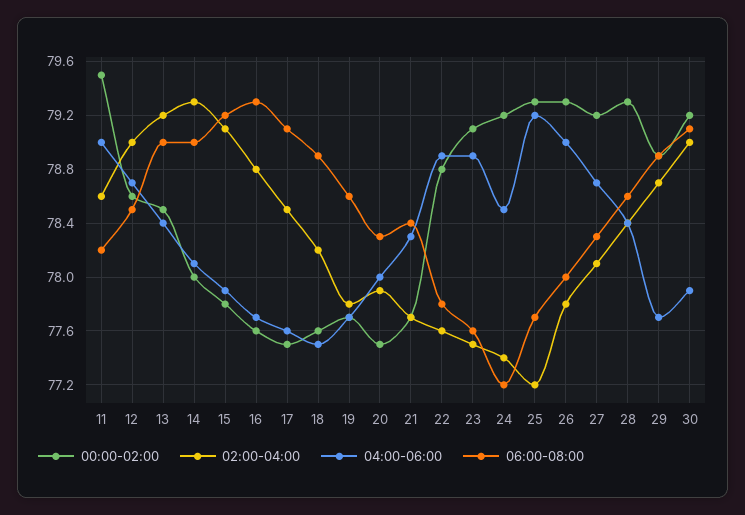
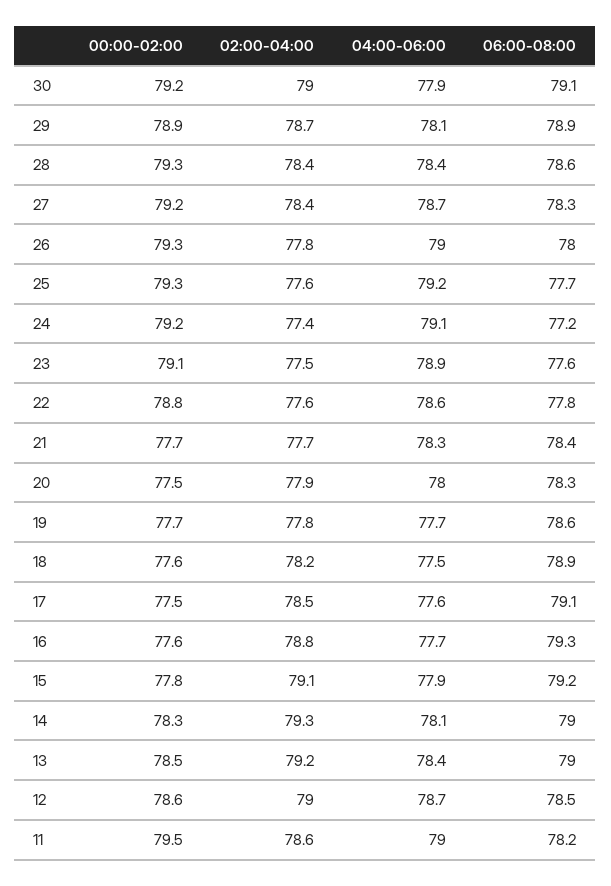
  {
    "00:00-02:00": {
      "11": 79.5,
      "12": 78.6,
      "13": 78.5,
-     "14": 78,
+     "14": 78.3,
      "15": 77.8,
      "16": 77.6,
      "17": 77.5,
      "18": 77.6,
      "19": 77.7,
      "20": 77.5,
      "21": 77.7,
      "22": 78.8,
      "23": 79.1,
      "24": 79.2,
      "25": 79.3,
      "26": 79.3,
      "27": 79.2,
      "28": 79.3,
      "29": 78.9,
      "30": 79.2
    },
    "02:00-04:00": {
      "11": 78.6,
      "12": 79,
      "13": 79.2,
      "14": 79.3,
      "15": 79.1,
      "16": 78.8,
      "17": 78.5,
      "18": 78.2,
      "19": 77.8,
      "20": 77.9,
      "21": 77.7,
      "22": 77.6,
      "23": 77.5,
      "24": 77.4,
-     "25": 77.2,
+     "25": 77.6,
      "26": 77.8,
-     "27": 78.1,
+     "27": 78.4,
      "28": 78.4,
      "29": 78.7,
      "30": 79
    },
    "04:00-06:00": {
      "11": 79,
      "12": 78.7,
      "13": 78.4,
      "14": 78.1,
      "15": 77.9,
      "16": 77.7,
      "17": 77.6,
      "18": 77.5,
      "19": 77.7,
      "20": 78,
      "21": 78.3,
-     "22": 78.9,
+     "22": 78.6,
      "23": 78.9,
-     "24": 78.5,
+     "24": 79.1,
      "25": 79.2,
      "26": 79,
      "27": 78.7,
      "28": 78.4,
-     "29": 77.7,
+     "29": 78.1,
      "30": 77.9
    },
    "06:00-08:00": {
      "11": 78.2,
      "12": 78.5,
      "13": 79,
      "14": 79,
      "15": 79.2,
      "16": 79.3,
      "17": 79.1,
      "18": 78.9,
      "19": 78.6,
      "20": 78.3,
      "21": 78.4,
      "22": 77.8,
      "23": 77.6,
      "24": 77.2,
      "25": 77.7,
      "26": 78,
      "27": 78.3,
      "28": 78.6,
      "29": 78.9,
      "30": 79.1
    }
  }

